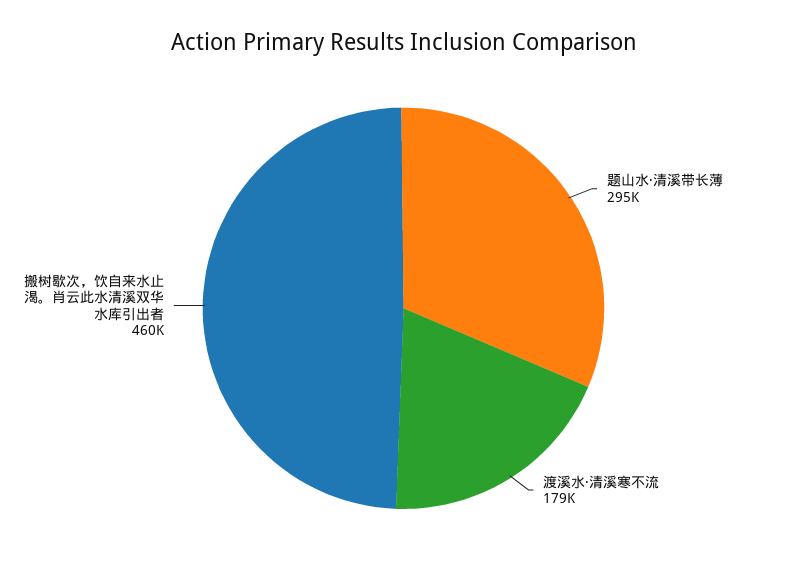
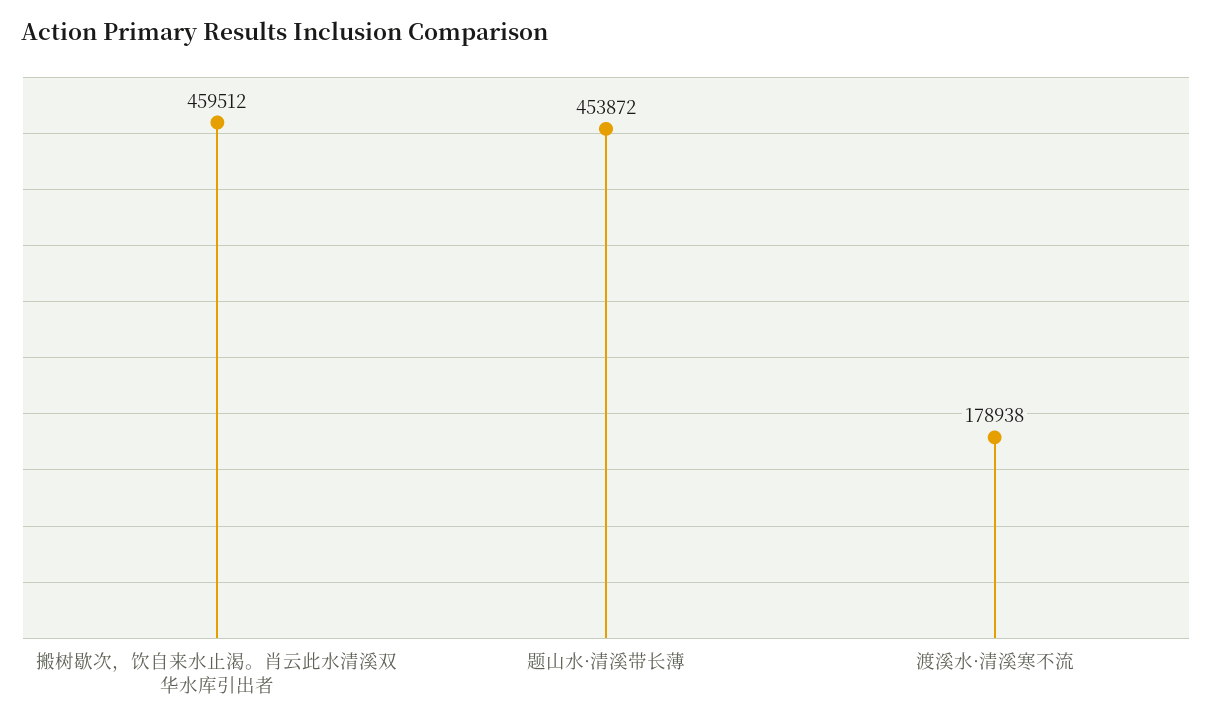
  {
-   "题山水·清溪带长薄": 295000,
+   "题山水·清溪带长薄": 453872,
    "渡溪水·清溪寒不流": 178938,
    "搬树歇次，饮自来水止渴。肖云此水清溪双华水库引出者": 459512
  }

